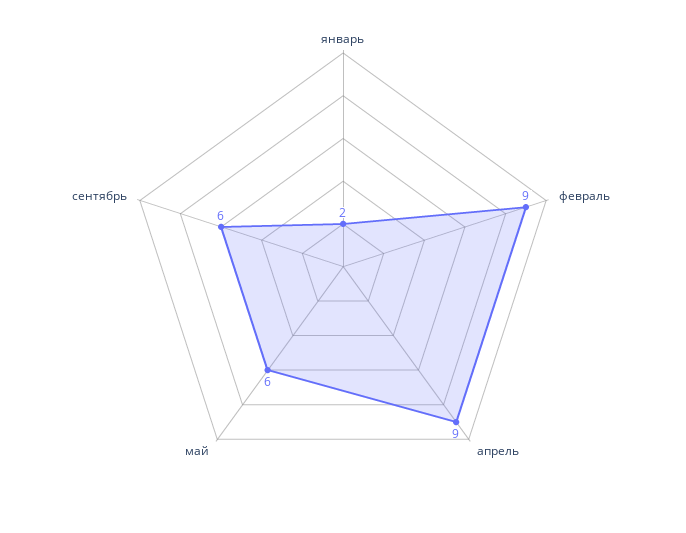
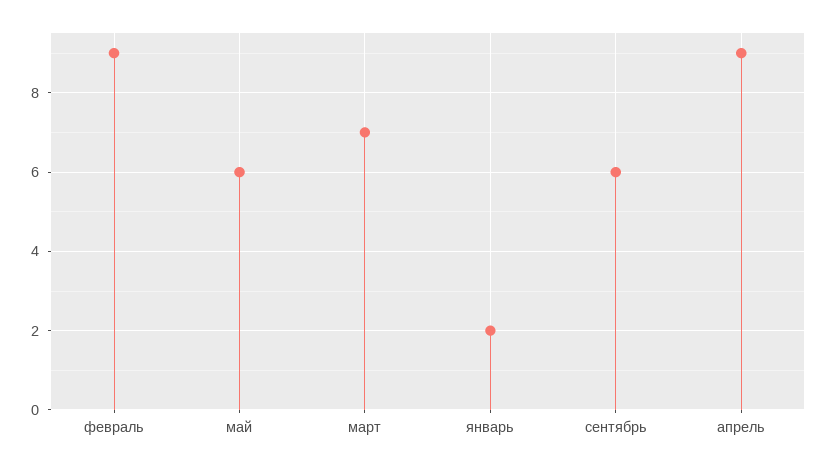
  {
    "январь": 2,
    "февраль": 9,
    "апрель": 9,
    "май": 6,
-   "сентябрь": 6
+   "сентябрь": 6,
+   "март": 7
  }

